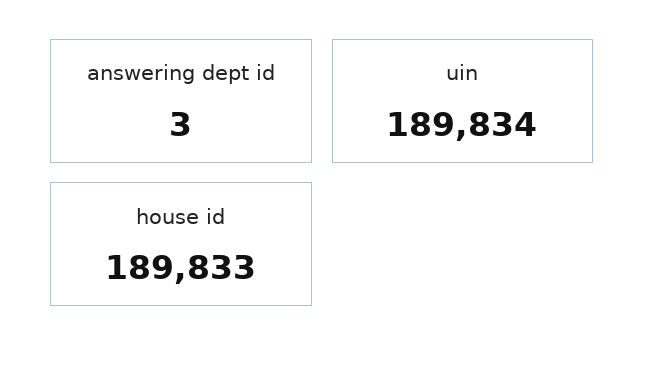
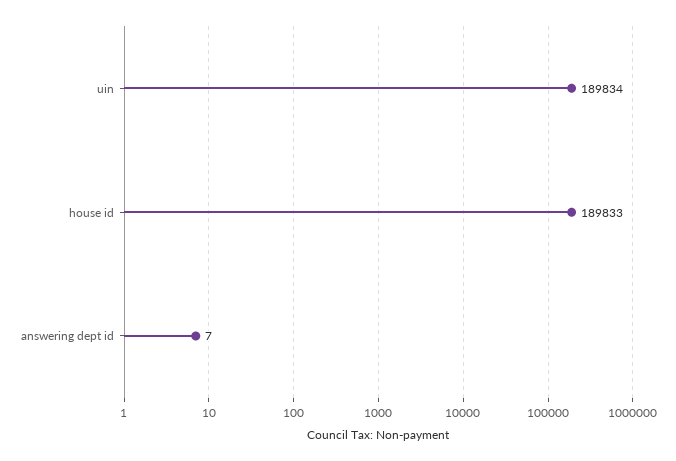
  {
-   "answering dept id": 3,
+   "answering dept id": 7,
    "uin": 189834,
    "house id": 189833
  }

